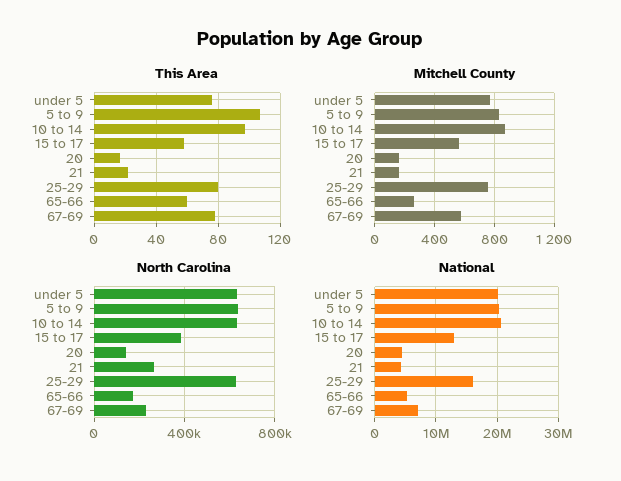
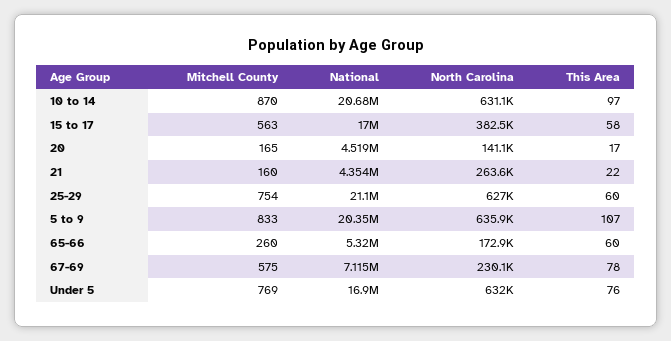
  {
    "This Area": {
      "under 5": 76,
      "5 to 9": 107,
      "10 to 14": 97,
      "15 to 17": 58,
      "20": 17,
      "21": 22,
-     "25-29": 80,
+     "25-29": 60,
      "65-66": 60,
      "67-69": 78
    },
    "Mitchell County": {
      "under 5": 769,
      "5 to 9": 833,
      "10 to 14": 870,
      "15 to 17": 563,
      "20": 165,
      "21": 160,
      "25-29": 754,
      "65-66": 260,
      "67-69": 575
    },
    "North Carolina": {
      "under 5": 632000,
      "5 to 9": 635900,
      "10 to 14": 631100,
      "15 to 17": 382500,
      "20": 141100,
      "21": 263600,
      "25-29": 627000,
      "65-66": 172900,
      "67-69": 230100
    },
    "National": {
-     "under 5": 20000000,
+     "under 5": 16900000,
      "5 to 9": 20350000,
      "10 to 14": 20680000,
-     "15 to 17": 13000000,
+     "15 to 17": 17000000,
      "20": 4519000,
      "21": 4354000,
-     "25-29": 16000000,
+     "25-29": 21100000,
      "65-66": 5320000,
      "67-69": 7115000
    }
  }

